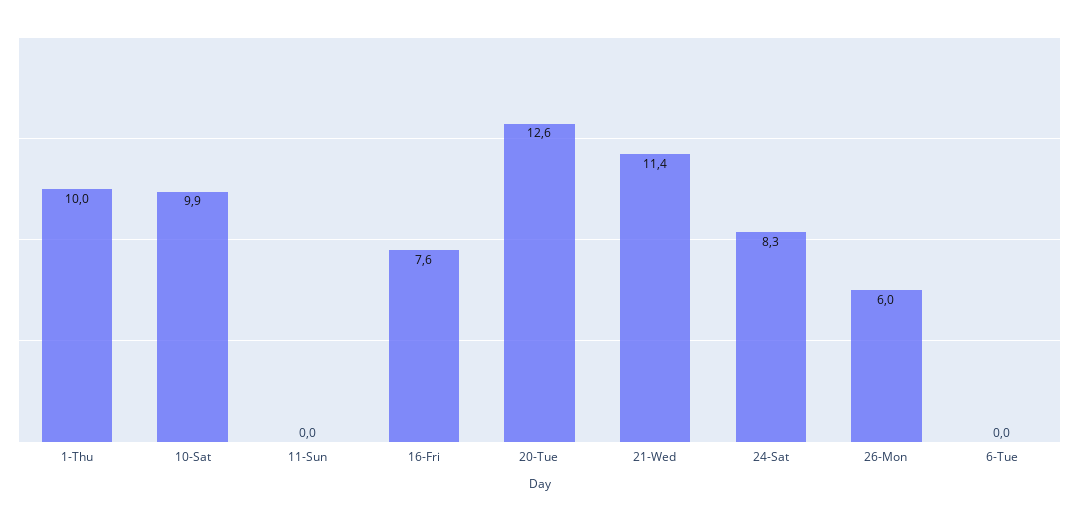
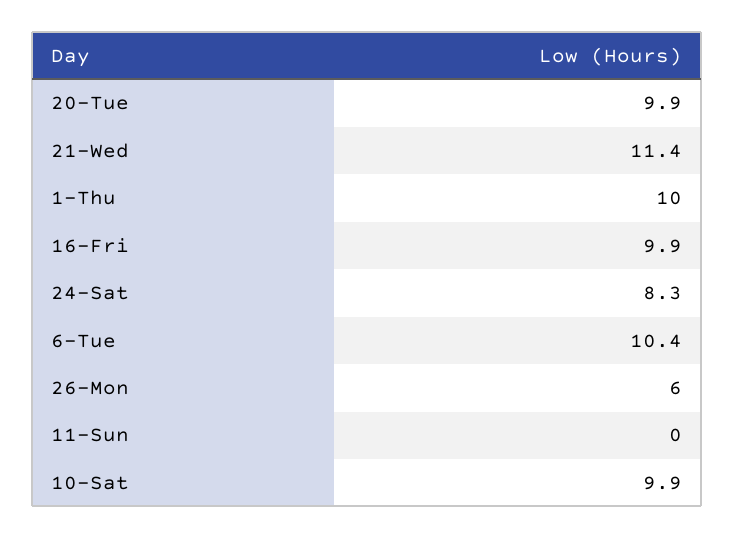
  {
    "1-Thu": 10,
    "10-Sat": 9.9,
    "11-Sun": 0,
-   "16-Fri": 7.6,
+   "16-Fri": 9.9,
-   "20-Tue": 12.6,
+   "20-Tue": 9.9,
    "21-Wed": 11.4,
    "24-Sat": 8.3,
    "26-Mon": 6,
-   "6-Tue": 0
+   "6-Tue": 10.4
  }

